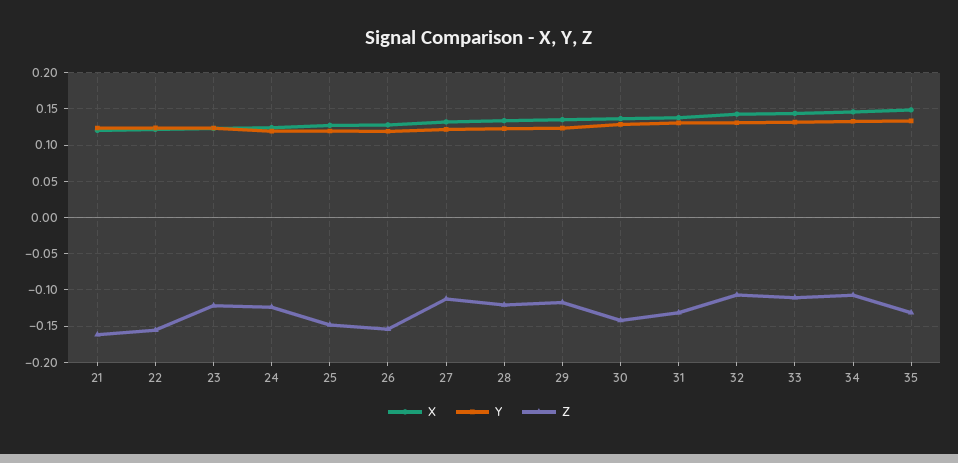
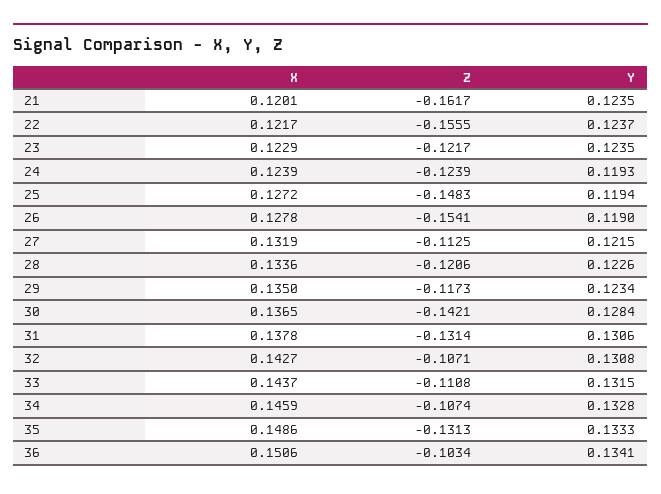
  {
    "X": {
      "21": 0.1201,
      "22": 0.1217,
      "23": 0.1229,
      "24": 0.1239,
      "25": 0.1272,
      "26": 0.1278,
      "27": 0.1319,
      "28": 0.1336,
      "29": 0.135,
      "30": 0.1365,
      "31": 0.1378,
      "32": 0.1427,
      "33": 0.1437,
      "34": 0.1459,
-     "35": 0.1486
+     "35": 0.1486,
+     "36": 0.1506
    },
    "Y": {
      "21": 0.1235,
      "22": 0.1237,
      "23": 0.1235,
      "24": 0.1193,
      "25": 0.1194,
      "26": 0.119,
      "27": 0.1215,
      "28": 0.1226,
      "29": 0.1234,
      "30": 0.1284,
      "31": 0.1306,
      "32": 0.1308,
      "33": 0.1315,
      "34": 0.1328,
-     "35": 0.1333
+     "35": 0.1333,
+     "36": 0.1341
    },
    "Z": {
      "21": -0.1617,
      "22": -0.1555,
      "23": -0.1217,
      "24": -0.1239,
      "25": -0.1483,
      "26": -0.1541,
      "27": -0.1125,
      "28": -0.1206,
      "29": -0.1173,
      "30": -0.1421,
      "31": -0.1314,
      "32": -0.1071,
      "33": -0.1108,
      "34": -0.1074,
-     "35": -0.1313
+     "35": -0.1313,
+     "36": -0.1034
    }
  }

